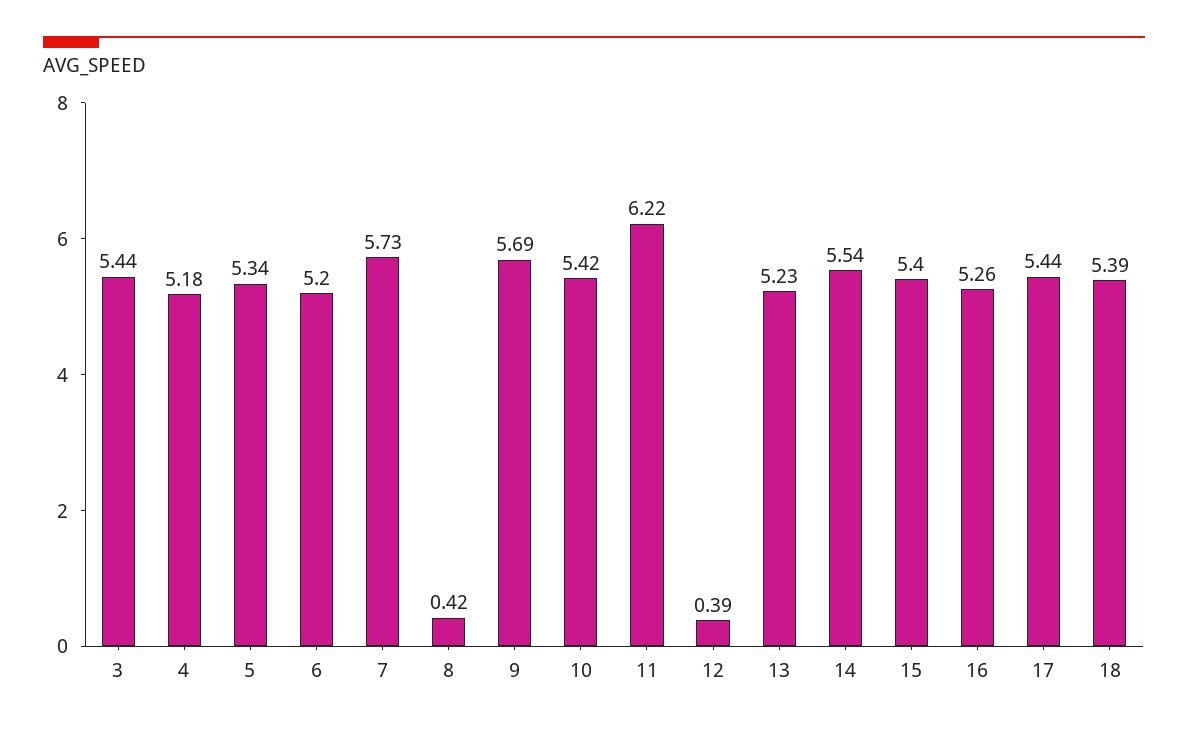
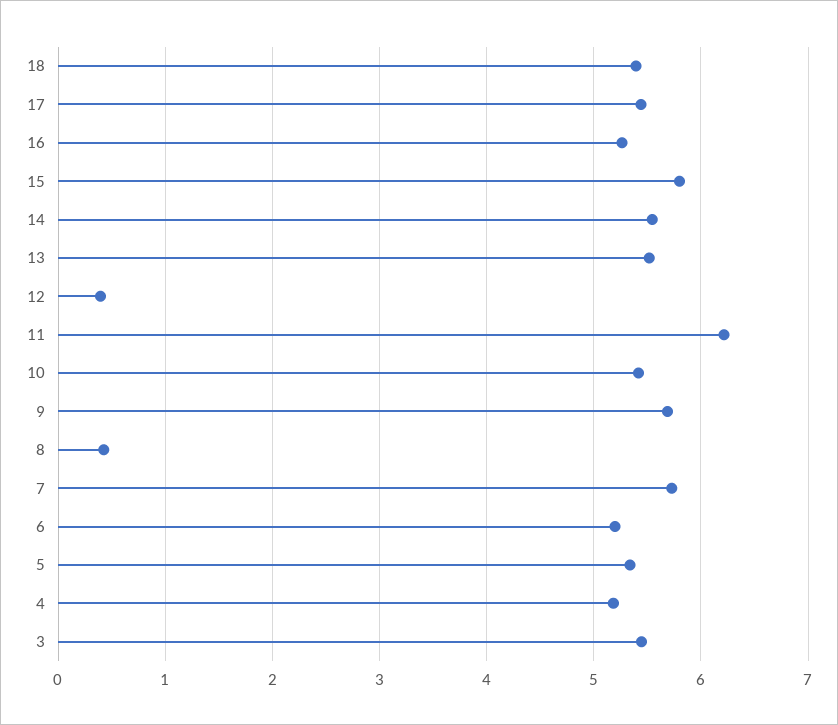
  {
    "3": 5.44,
    "4": 5.18,
    "5": 5.34,
    "6": 5.2,
    "7": 5.73,
    "8": 0.42,
    "9": 5.69,
    "10": 5.42,
    "11": 6.22,
    "12": 0.39,
-   "13": 5.23,
+   "13": 5.5,
    "14": 5.54,
-   "15": 5.4,
+   "15": 5.8,
    "16": 5.26,
    "17": 5.44,
    "18": 5.39
  }

